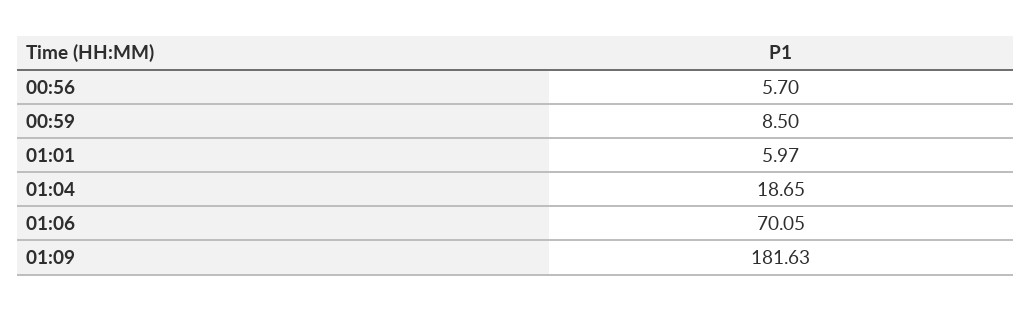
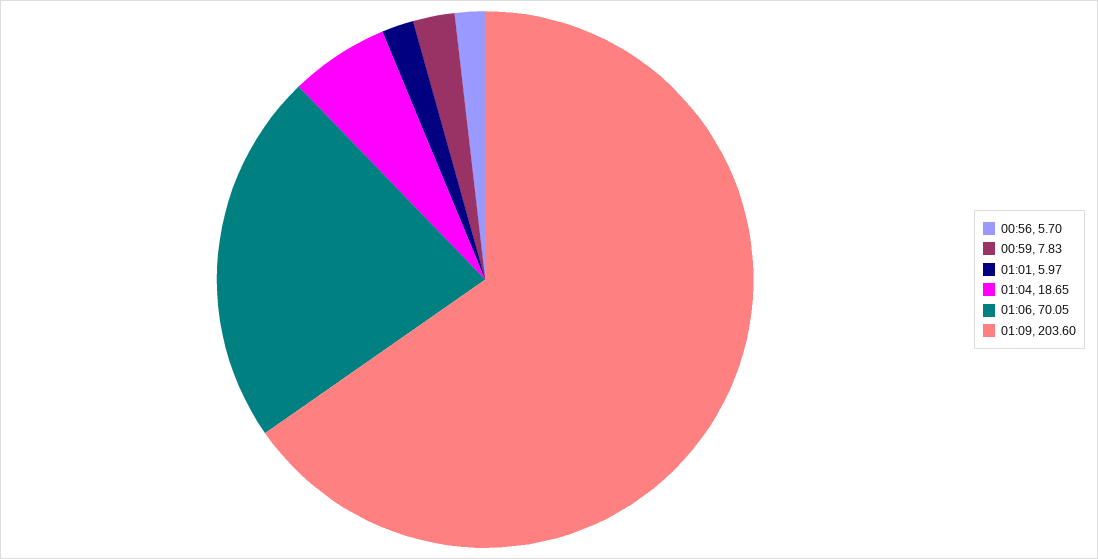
  {
    "00:56": 5.7,
-   "00:59": 8.5,
+   "00:59": 7.83,
    "01:01": 5.97,
    "01:04": 18.65,
    "01:06": 70.05,
-   "01:09": 181.63
+   "01:09": 203.6
  }

